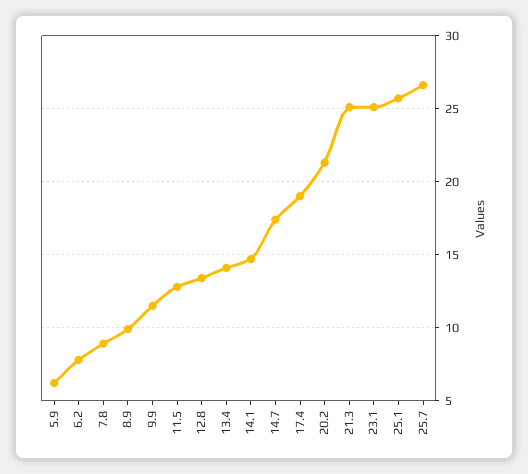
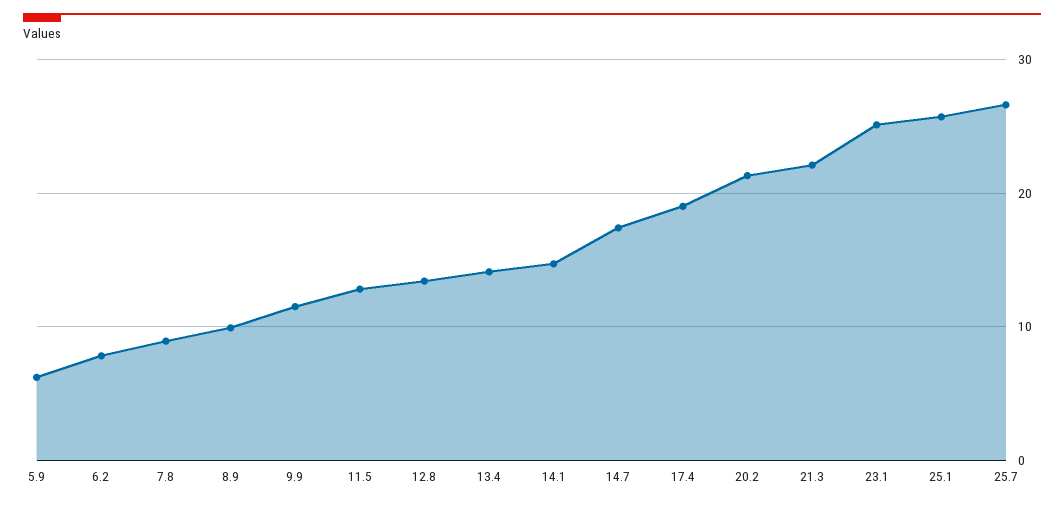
  {
    "5.9": 6,
    "6.2": 8,
    "7.8": 9,
    "8.9": 10,
    "9.9": 11.5,
    "11.5": 13,
    "12.8": 13.5,
    "13.4": 14,
    "14.1": 14.5,
    "14.7": 17.5,
    "17.4": 19,
    "20.2": 21.5,
-   "21.3": 25,
+   "21.3": 22,
    "23.1": 25,
    "25.1": 25.5,
    "25.7": 26.5
  }

